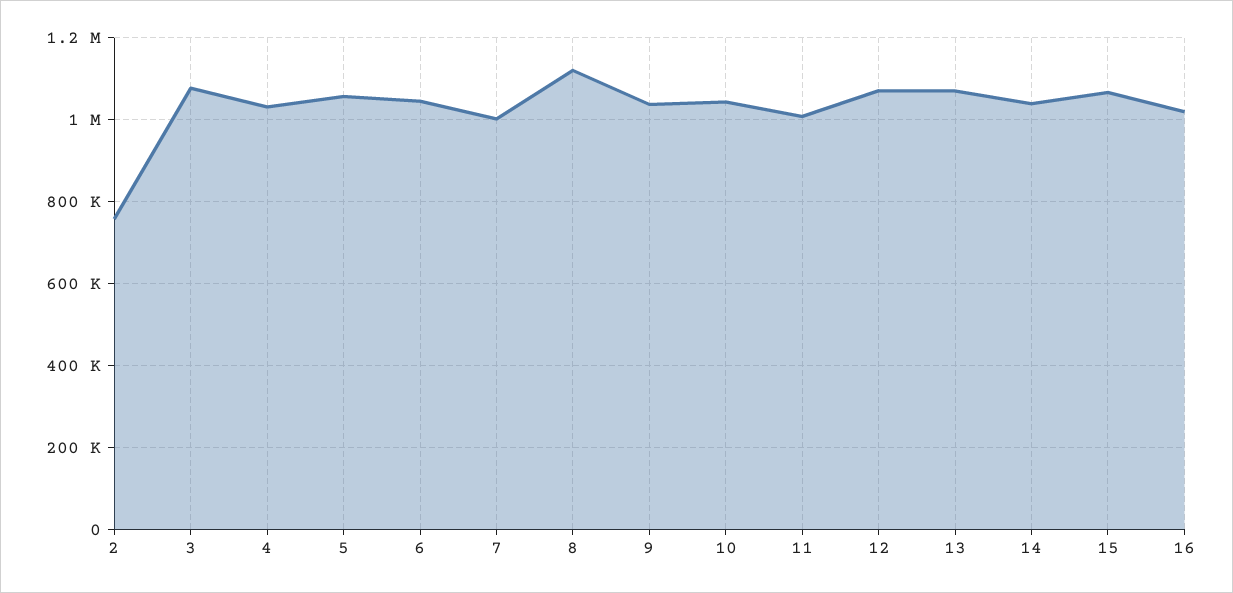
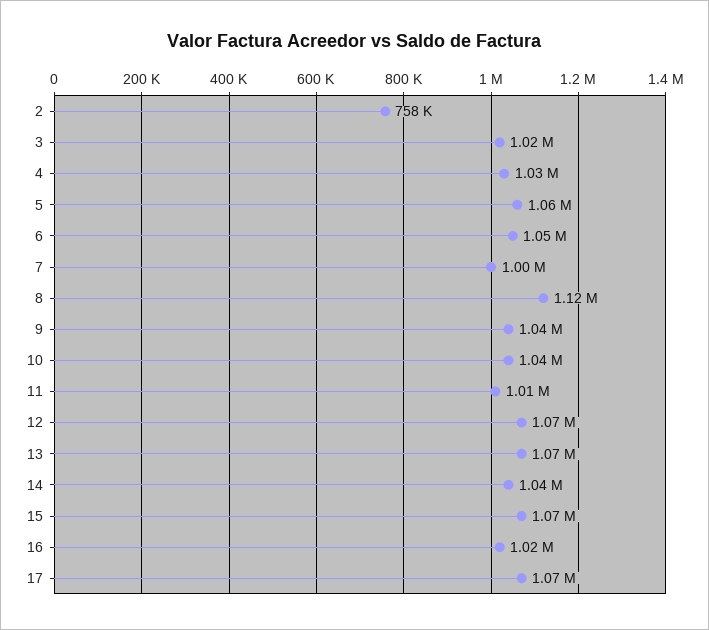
  {
    "2": 758000,
-   "3": 1080000,
+   "3": 1020000,
    "4": 1030000,
    "5": 1060000,
    "6": 1050000,
    "7": 1000000,
    "8": 1120000,
    "9": 1040000,
    "10": 1040000,
    "11": 1010000,
    "12": 1070000,
    "13": 1070000,
    "14": 1040000,
    "15": 1070000,
-   "16": 1020000
+   "16": 1020000,
+   "17": 1070000
  }

